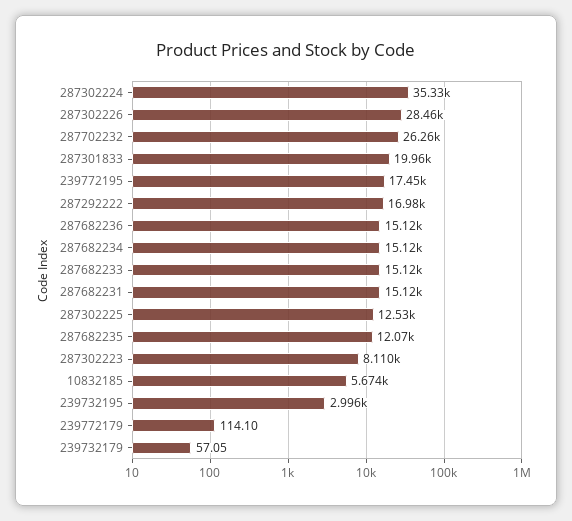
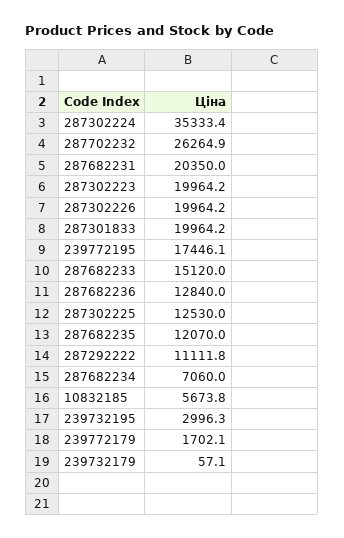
  {
    "287302224": 35333.4,
-   "287302226": 28460,
+   "287302226": 19964.2,
    "287702232": 26264.9,
    "287301833": 19964.2,
    "239772195": 17446.1,
-   "287292222": 16980,
+   "287292222": 11111.8,
-   "287682236": 15120,
+   "287682236": 12840,
-   "287682234": 15120,
+   "287682234": 7060,
    "287682233": 15120,
-   "287682231": 15120,
+   "287682231": 20350,
    "287302225": 12530,
    "287682235": 12070,
-   "287302223": 8110,
+   "287302223": 19964.2,
    "10832185": 5673.8,
    "239732195": 2996.3,
-   "239772179": 114.1,
+   "239772179": 1702.1,
    "239732179": 57.05
  }

